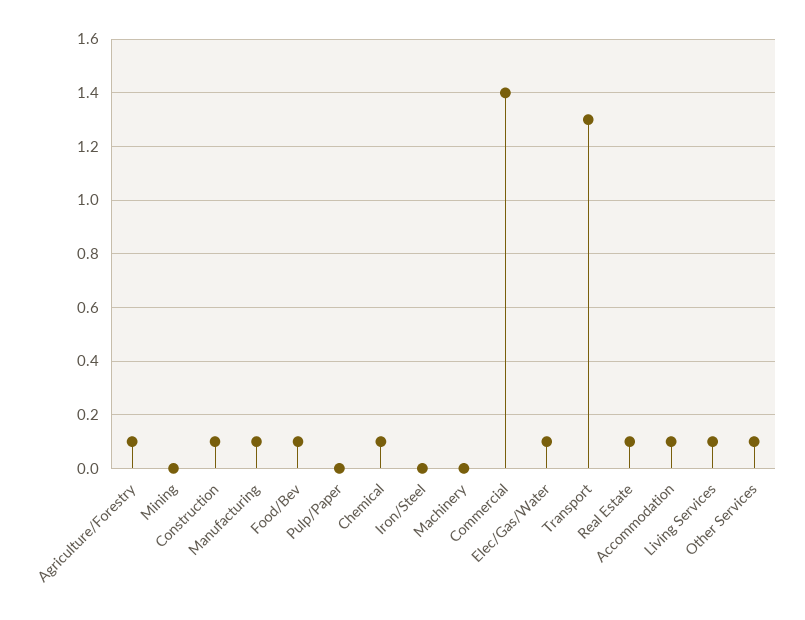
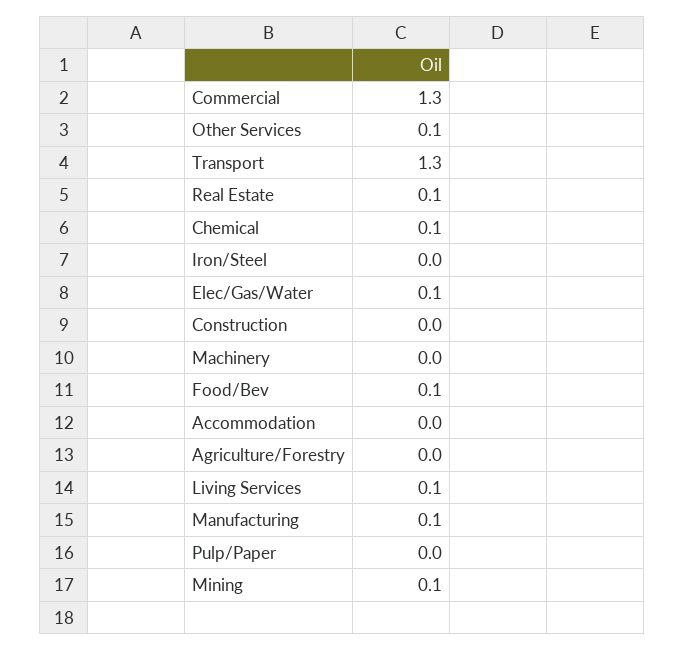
  {
-   "Agriculture/Forestry": 0.1,
+   "Agriculture/Forestry": 0,
-   "Mining": 0,
+   "Mining": 0.1,
-   "Construction": 0.1,
+   "Construction": 0,
    "Manufacturing": 0.1,
    "Food/Bev": 0.1,
    "Pulp/Paper": 0,
    "Chemical": 0.1,
    "Iron/Steel": 0,
    "Machinery": 0,
-   "Commercial": 1.4,
+   "Commercial": 1.3,
    "Elec/Gas/Water": 0.1,
    "Transport": 1.3,
    "Real Estate": 0.1,
-   "Accommodation": 0.1,
+   "Accommodation": 0,
    "Living Services": 0.1,
    "Other Services": 0.1
  }

